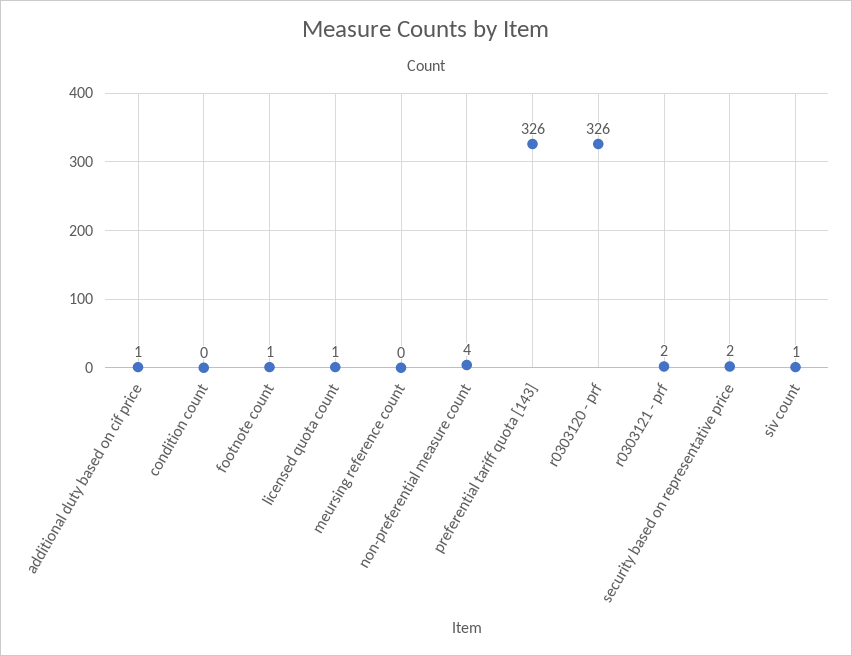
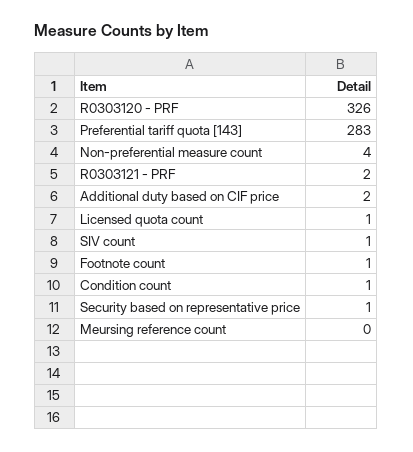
  {
-   "additional duty based on cif price": 1,
+   "additional duty based on cif price": 2,
-   "condition count": 0,
+   "condition count": 1,
    "footnote count": 1,
    "licensed quota count": 1,
    "meursing reference count": 0,
    "non-preferential measure count": 4,
-   "preferential tariff quota [143]": 326,
+   "preferential tariff quota [143]": 283,
    "r0303120 - prf": 326,
    "r0303121 - prf": 2,
-   "security based on representative price": 2,
+   "security based on representative price": 1,
    "siv count": 1
  }

